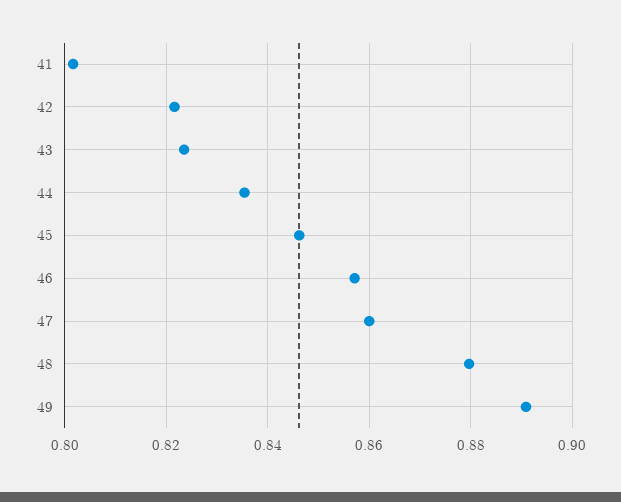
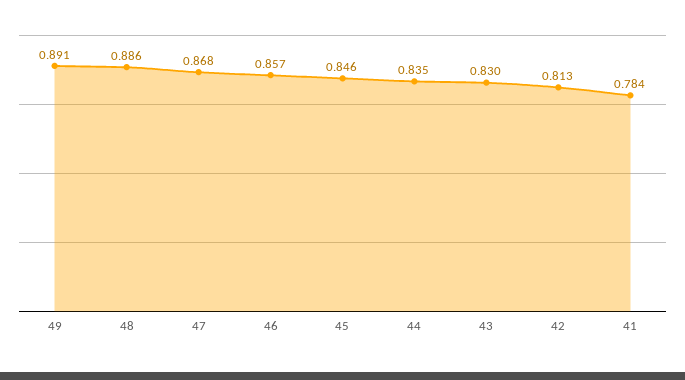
  {
-   "41": 0.802,
+   "41": 0.784,
-   "42": 0.822,
+   "42": 0.813,
-   "43": 0.824,
+   "43": 0.83,
    "44": 0.835,
    "45": 0.846,
    "46": 0.857,
-   "47": 0.86,
+   "47": 0.868,
-   "48": 0.88,
+   "48": 0.886,
    "49": 0.891
  }

